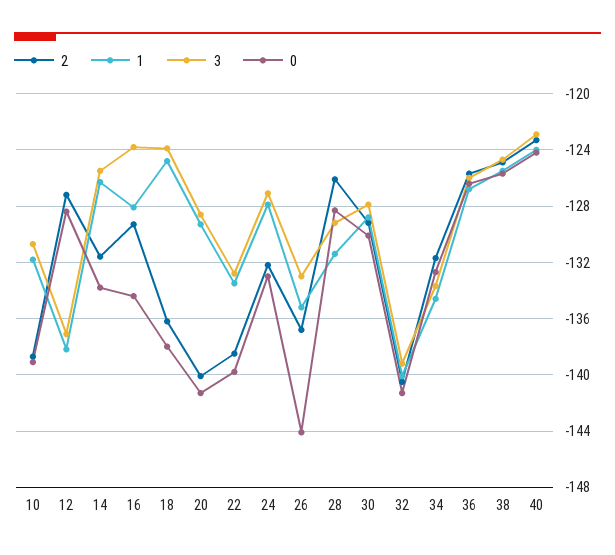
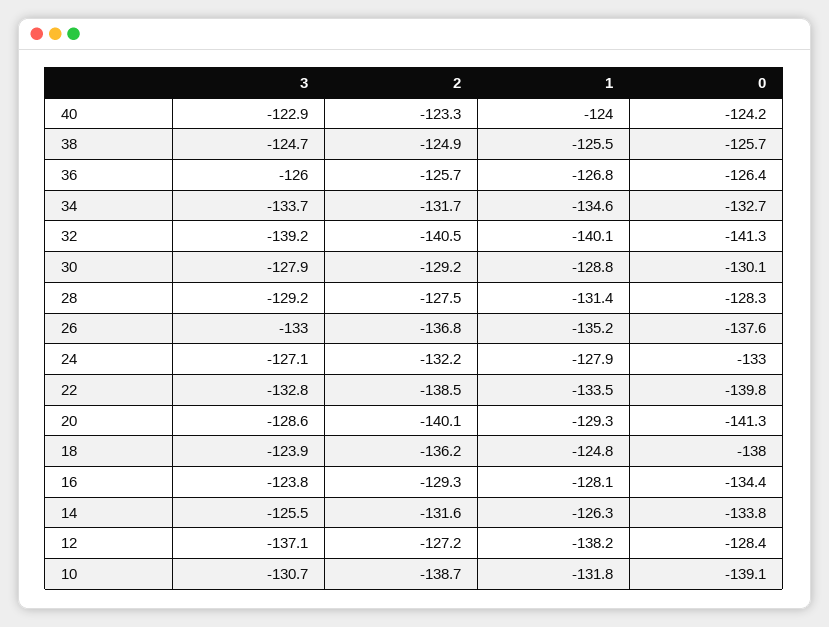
  {
    "2": {
      "10": -138.7,
      "12": -127.2,
      "14": -131.6,
      "16": -129.3,
      "18": -136.2,
      "20": -140.1,
      "22": -138.5,
      "24": -132.2,
      "26": -136.8,
-     "28": -126,
+     "28": -127.5,
      "30": -129.2,
      "32": -140.5,
      "34": -131.7,
      "36": -125.7,
      "38": -124.9,
      "40": -123.3
    },
    "1": {
      "10": -131.8,
      "12": -138.2,
      "14": -126.3,
      "16": -128.1,
      "18": -124.8,
      "20": -129.3,
      "22": -133.5,
      "24": -127.9,
      "26": -135.2,
      "28": -131.4,
      "30": -128.8,
      "32": -140.1,
      "34": -134.6,
      "36": -126.8,
      "38": -125.5,
      "40": -124
    },
    "3": {
      "10": -130.7,
      "12": -137.1,
      "14": -125.5,
      "16": -123.8,
      "18": -123.9,
      "20": -128.6,
      "22": -132.8,
      "24": -127.1,
      "26": -133,
      "28": -129.2,
      "30": -127.9,
      "32": -139.2,
      "34": -133.7,
      "36": -126,
      "38": -124.7,
      "40": -122.9
    },
    "0": {
      "10": -139.1,
      "12": -128.4,
      "14": -133.8,
      "16": -134.4,
      "18": -138,
      "20": -141.3,
      "22": -139.8,
      "24": -133,
-     "26": -144,
+     "26": -137.6,
      "28": -128.3,
      "30": -130.1,
      "32": -141.3,
      "34": -132.7,
      "36": -126.4,
      "38": -125.7,
      "40": -124.2
    }
  }

